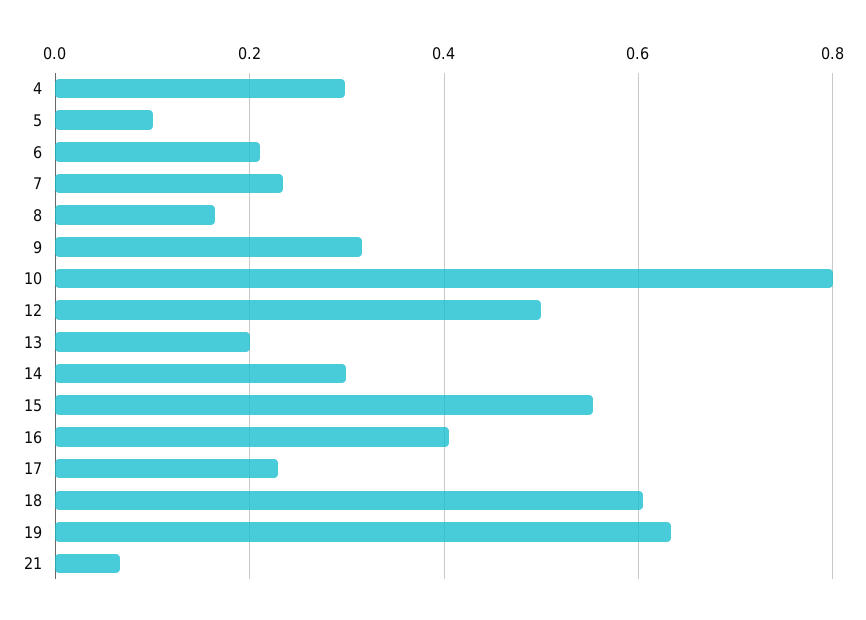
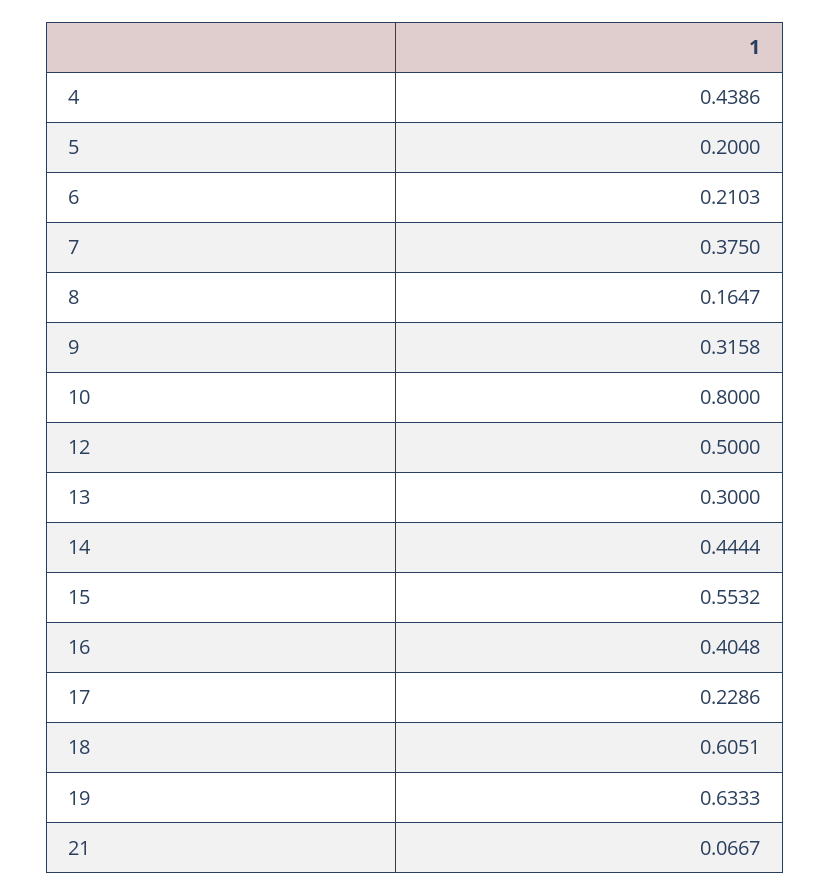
  {
-   "4": 0.3,
+   "4": 0.4386,
-   "5": 0.1,
+   "5": 0.2,
    "6": 0.2103,
-   "7": 0.24,
+   "7": 0.375,
    "8": 0.1647,
    "9": 0.3158,
    "10": 0.8,
    "12": 0.5,
-   "13": 0.2,
+   "13": 0.3,
-   "14": 0.3,
+   "14": 0.4444,
    "15": 0.5532,
    "16": 0.4048,
    "17": 0.2286,
    "18": 0.6051,
    "19": 0.6333,
    "21": 0.0667
  }

